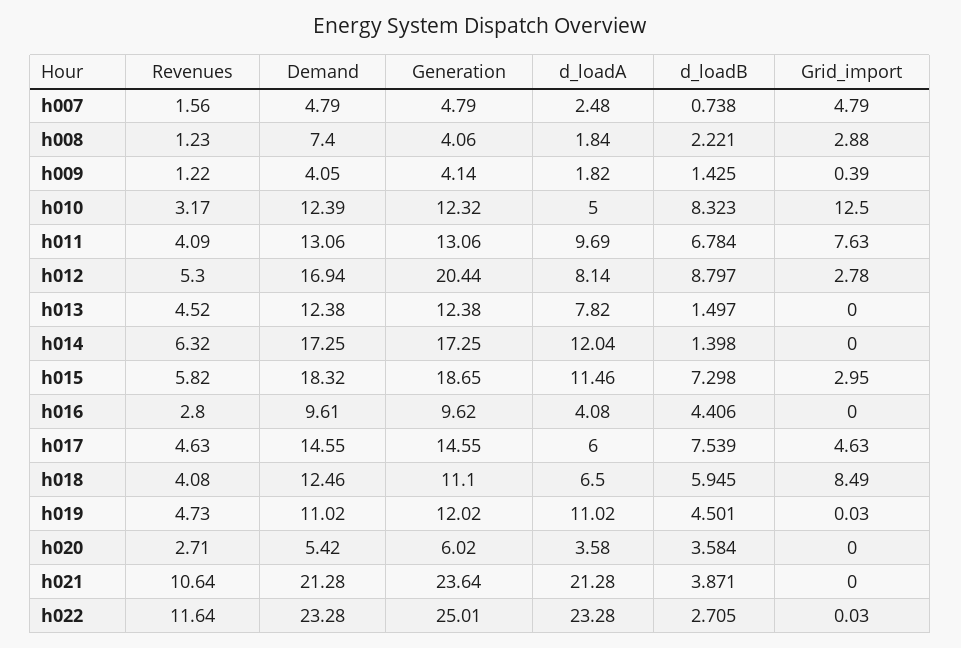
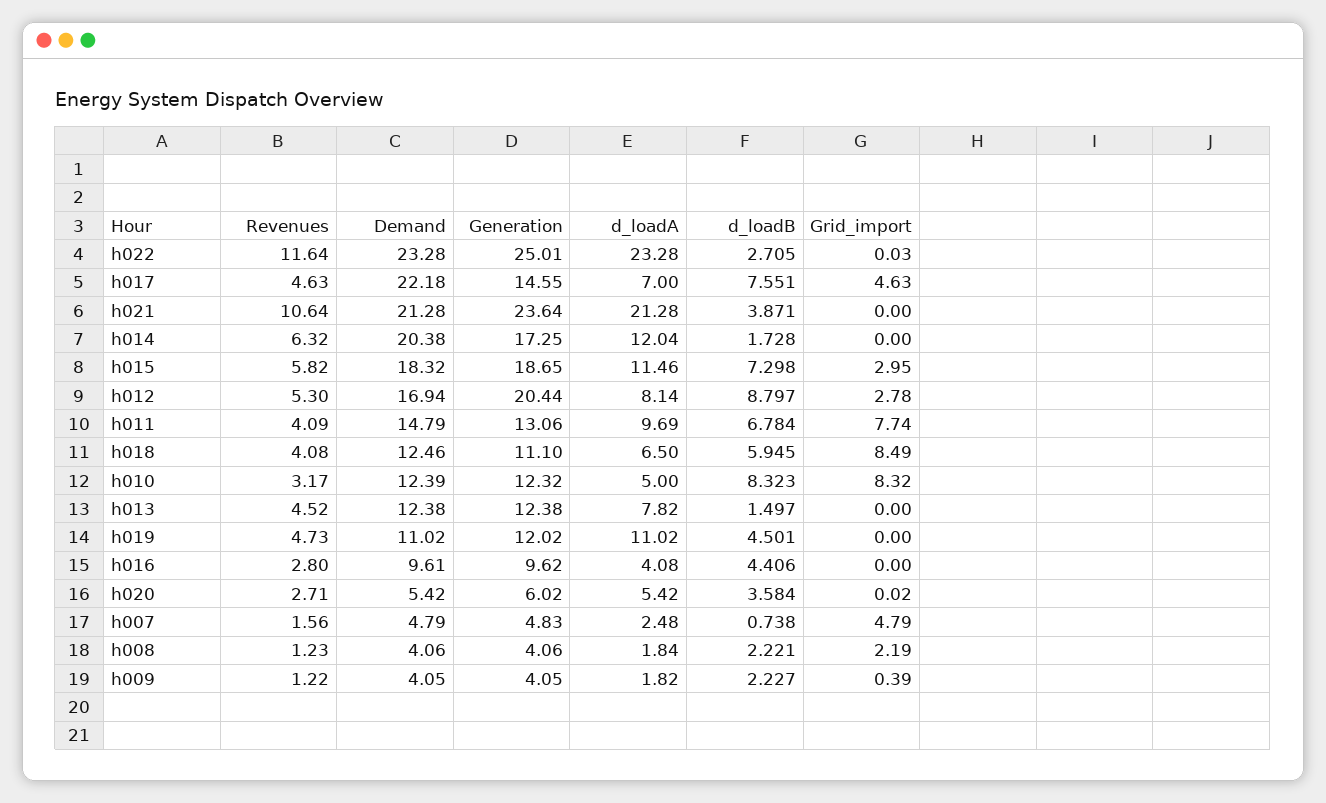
  {
    "Revenues": {
      "h007": 1.56,
      "h008": 1.23,
      "h009": 1.22,
      "h010": 3.17,
      "h011": 4.09,
      "h012": 5.3,
      "h013": 4.52,
      "h014": 6.32,
      "h015": 5.82,
      "h016": 2.8,
      "h017": 4.63,
      "h018": 4.08,
      "h019": 4.73,
      "h020": 2.71,
      "h021": 10.64,
      "h022": 11.64
    },
    "Demand": {
      "h007": 4.79,
-     "h008": 7.4,
+     "h008": 4.06,
      "h009": 4.05,
      "h010": 12.39,
-     "h011": 13.06,
+     "h011": 14.79,
      "h012": 16.94,
      "h013": 12.38,
-     "h014": 17.25,
+     "h014": 20.38,
      "h015": 18.32,
      "h016": 9.61,
-     "h017": 14.55,
+     "h017": 22.18,
      "h018": 12.46,
      "h019": 11.02,
      "h020": 5.42,
      "h021": 21.28,
      "h022": 23.28
    },
    "Generation": {
-     "h007": 4.79,
+     "h007": 4.83,
      "h008": 4.06,
-     "h009": 4.14,
+     "h009": 4.05,
      "h010": 12.32,
      "h011": 13.06,
      "h012": 20.44,
      "h013": 12.38,
      "h014": 17.25,
      "h015": 18.65,
      "h016": 9.62,
      "h017": 14.55,
      "h018": 11.1,
      "h019": 12.02,
      "h020": 6.02,
      "h021": 23.64,
      "h022": 25.01
    },
    "d_loadA": {
      "h007": 2.48,
      "h008": 1.84,
      "h009": 1.82,
      "h010": 5,
      "h011": 9.69,
      "h012": 8.14,
      "h013": 7.82,
      "h014": 12.04,
      "h015": 11.46,
      "h016": 4.08,
-     "h017": 6,
+     "h017": 7,
      "h018": 6.5,
      "h019": 11.02,
-     "h020": 3.58,
+     "h020": 5.42,
      "h021": 21.28,
      "h022": 23.28
    },
    "d_loadB": {
      "h007": 0.738,
      "h008": 2.221,
-     "h009": 1.425,
+     "h009": 2.227,
      "h010": 8.323,
      "h011": 6.784,
      "h012": 8.797,
      "h013": 1.497,
-     "h014": 1.398,
+     "h014": 1.728,
      "h015": 7.298,
      "h016": 4.406,
-     "h017": 7.539,
+     "h017": 7.551,
      "h018": 5.945,
      "h019": 4.501,
      "h020": 3.584,
      "h021": 3.871,
      "h022": 2.705
    },
    "Grid_import": {
      "h007": 4.79,
-     "h008": 2.88,
+     "h008": 2.19,
      "h009": 0.39,
-     "h010": 12.5,
+     "h010": 8.32,
-     "h011": 7.63,
+     "h011": 7.74,
      "h012": 2.78,
      "h013": 0,
      "h014": 0,
      "h015": 2.95,
      "h016": 0,
      "h017": 4.63,
      "h018": 8.49,
-     "h019": 0.03,
+     "h019": 0,
-     "h020": 0,
+     "h020": 0.02,
      "h021": 0,
      "h022": 0.03
    }
  }

